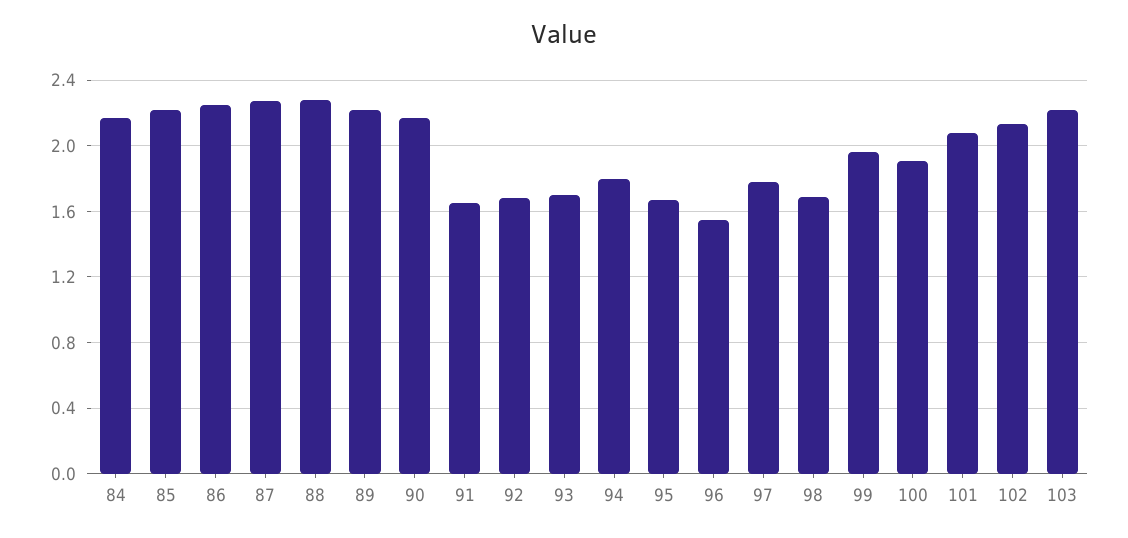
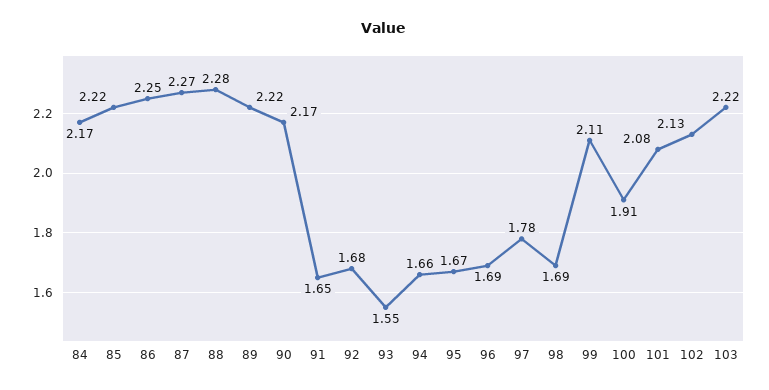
  {
    "84": 2.17,
    "85": 2.22,
    "86": 2.25,
    "87": 2.27,
    "88": 2.28,
    "89": 2.22,
    "90": 2.17,
    "91": 1.65,
    "92": 1.68,
-   "93": 1.7,
+   "93": 1.55,
-   "94": 1.8,
+   "94": 1.66,
    "95": 1.67,
-   "96": 1.55,
+   "96": 1.69,
    "97": 1.78,
    "98": 1.69,
-   "99": 1.95,
+   "99": 2.11,
    "100": 1.91,
    "101": 2.08,
    "102": 2.13,
    "103": 2.22
  }

